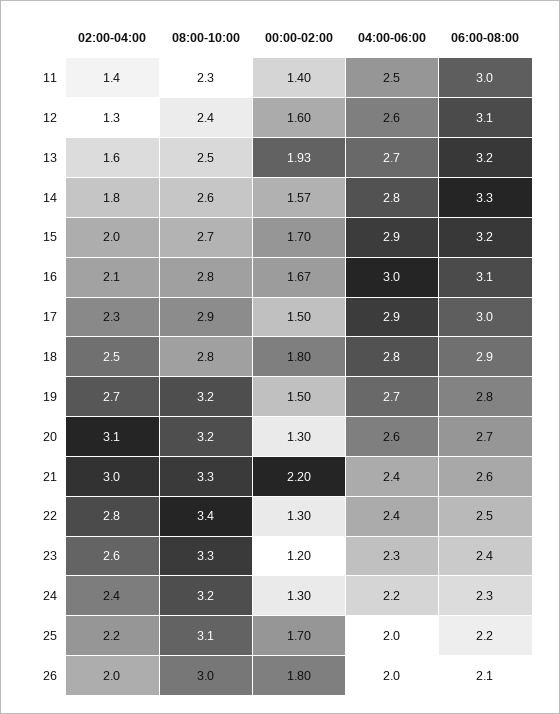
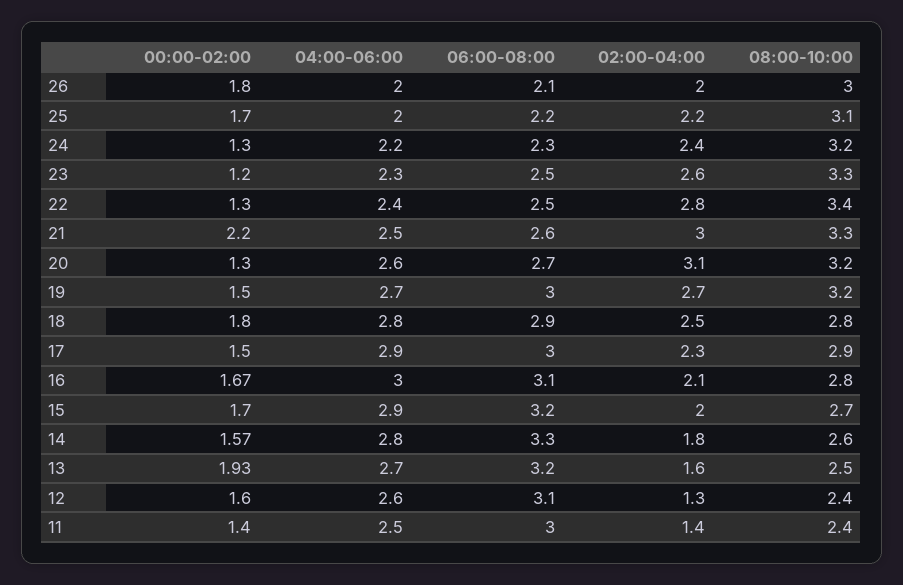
  {
    "02:00-04:00": {
      "11": 1.4,
      "12": 1.3,
      "13": 1.6,
      "14": 1.8,
      "15": 2,
      "16": 2.1,
      "17": 2.3,
      "18": 2.5,
      "19": 2.7,
      "20": 3.1,
      "21": 3,
      "22": 2.8,
      "23": 2.6,
      "24": 2.4,
      "25": 2.2,
      "26": 2
    },
    "08:00-10:00": {
-     "11": 2.3,
+     "11": 2.4,
      "12": 2.4,
      "13": 2.5,
      "14": 2.6,
      "15": 2.7,
      "16": 2.8,
      "17": 2.9,
      "18": 2.8,
      "19": 3.2,
      "20": 3.2,
      "21": 3.3,
      "22": 3.4,
      "23": 3.3,
      "24": 3.2,
      "25": 3.1,
      "26": 3
    },
    "00:00-02:00": {
      "11": 1.4,
      "12": 1.6,
      "13": 1.93,
      "14": 1.57,
      "15": 1.7,
      "16": 1.67,
      "17": 1.5,
      "18": 1.8,
      "19": 1.5,
      "20": 1.3,
      "21": 2.2,
      "22": 1.3,
      "23": 1.2,
      "24": 1.3,
      "25": 1.7,
      "26": 1.8
    },
    "04:00-06:00": {
      "11": 2.5,
      "12": 2.6,
      "13": 2.7,
      "14": 2.8,
      "15": 2.9,
      "16": 3,
      "17": 2.9,
      "18": 2.8,
      "19": 2.7,
      "20": 2.6,
-     "21": 2.4,
+     "21": 2.5,
      "22": 2.4,
      "23": 2.3,
      "24": 2.2,
      "25": 2,
      "26": 2
    },
    "06:00-08:00": {
      "11": 3,
      "12": 3.1,
      "13": 3.2,
      "14": 3.3,
      "15": 3.2,
      "16": 3.1,
      "17": 3,
      "18": 2.9,
-     "19": 2.8,
+     "19": 3,
      "20": 2.7,
      "21": 2.6,
      "22": 2.5,
-     "23": 2.4,
+     "23": 2.5,
      "24": 2.3,
      "25": 2.2,
      "26": 2.1
    }
  }

